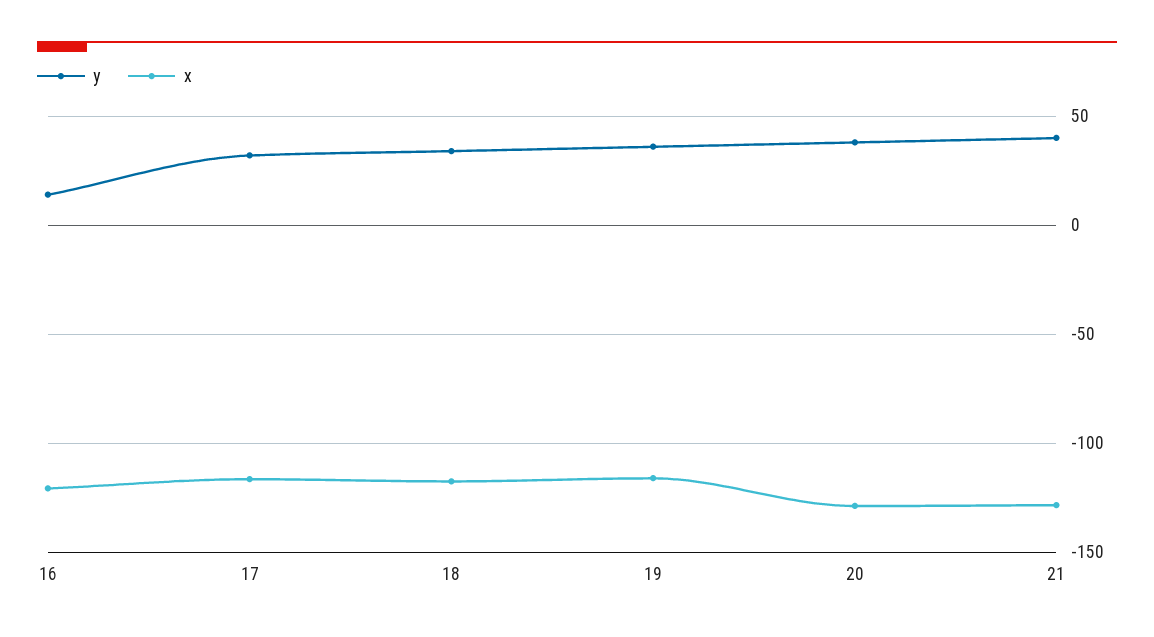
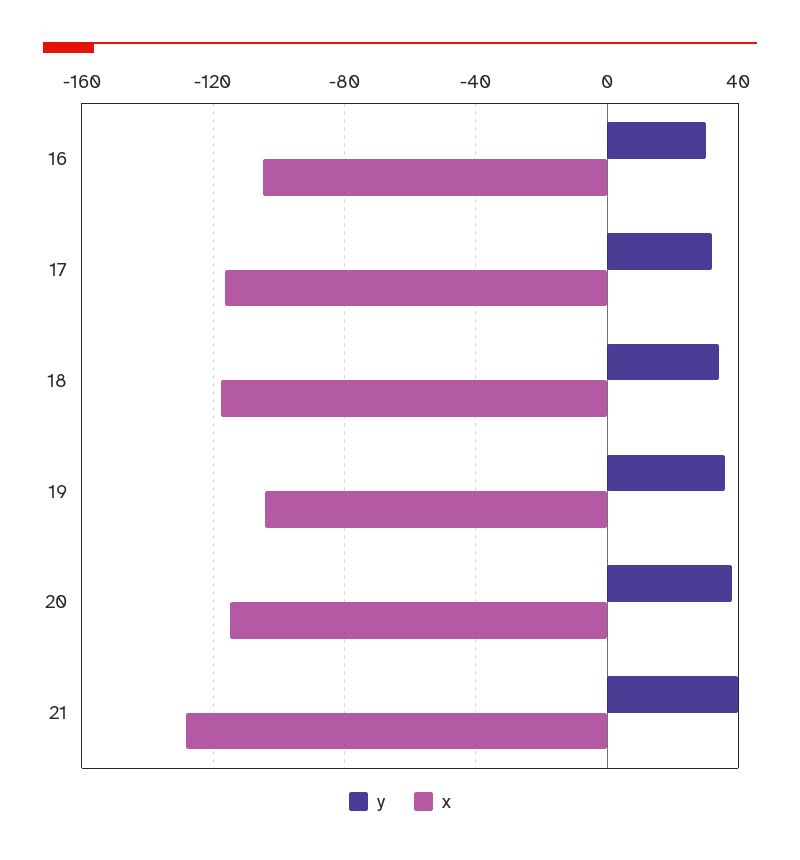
  {
    "y": {
-     "16": 15,
+     "16": 30,
      "17": 30,
      "18": 35,
      "19": 35,
      "20": 40,
      "21": 40
    },
    "x": {
-     "16": -120,
+     "16": -105,
      "17": -115,
      "18": -120,
-     "19": -115,
+     "19": -105,
-     "20": -130,
+     "20": -115,
      "21": -130
    }
  }

